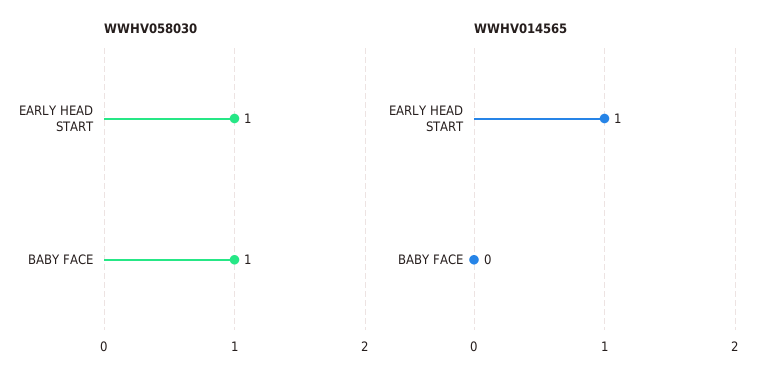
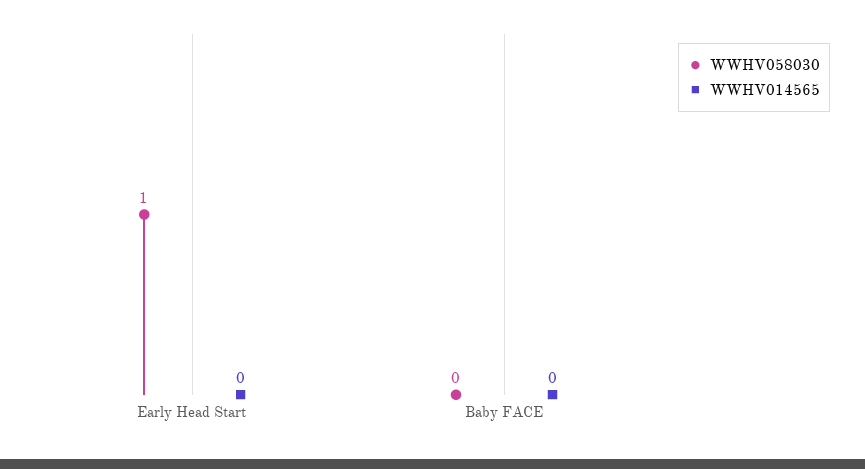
  {
    "WWHV058030": {
      "EARLY HEAD START": 1,
-     "BABY FACE": 1
+     "BABY FACE": 0
    },
    "WWHV014565": {
-     "EARLY HEAD START": 1,
+     "EARLY HEAD START": 0,
      "BABY FACE": 0
    }
  }

